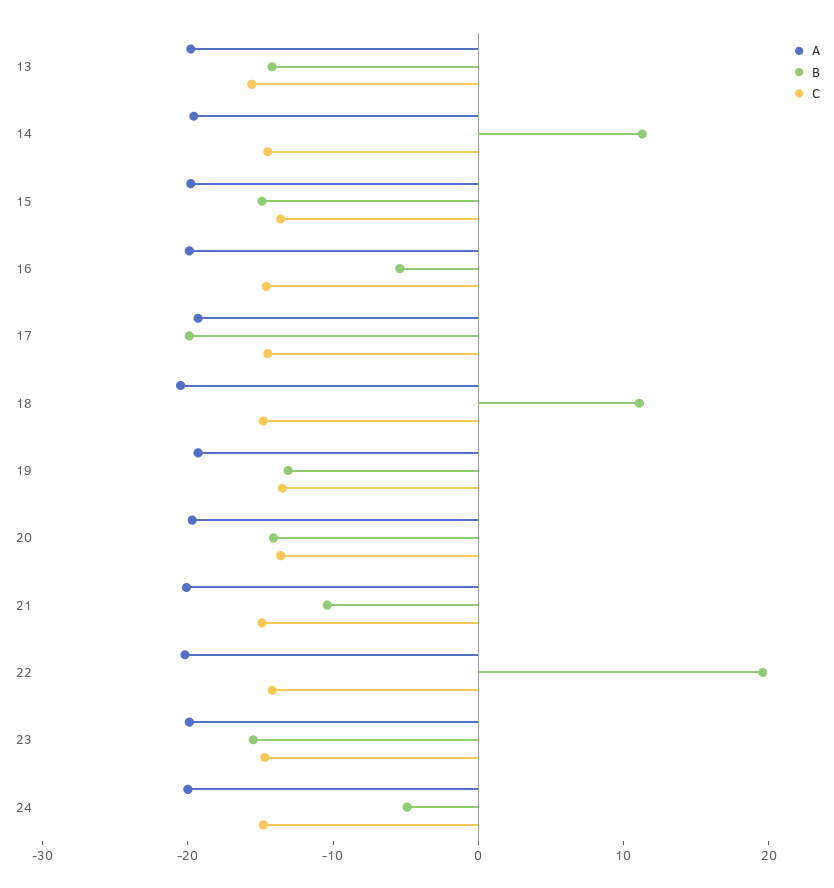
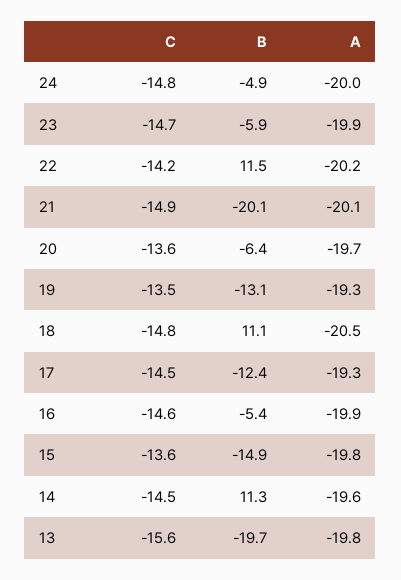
  {
    "A": {
      "13": -19.8,
      "14": -19.6,
      "15": -19.8,
      "16": -19.9,
      "17": -19.3,
      "18": -20.5,
      "19": -19.3,
      "20": -19.7,
      "21": -20.1,
      "22": -20.2,
      "23": -19.9,
      "24": -20
    },
    "B": {
-     "13": -14,
+     "13": -19.7,
      "14": 11.3,
      "15": -14.9,
      "16": -5.4,
-     "17": -20,
+     "17": -12.4,
      "18": 11.1,
      "19": -13.1,
-     "20": -14,
+     "20": -6.4,
-     "21": -10,
+     "21": -20.1,
-     "22": 20,
+     "22": 11.5,
-     "23": -16,
+     "23": -5.9,
      "24": -4.9
    },
    "C": {
      "13": -15.6,
      "14": -14.5,
      "15": -13.6,
      "16": -14.6,
      "17": -14.5,
      "18": -14.8,
      "19": -13.5,
      "20": -13.6,
      "21": -14.9,
      "22": -14.2,
      "23": -14.7,
      "24": -14.8
    }
  }

